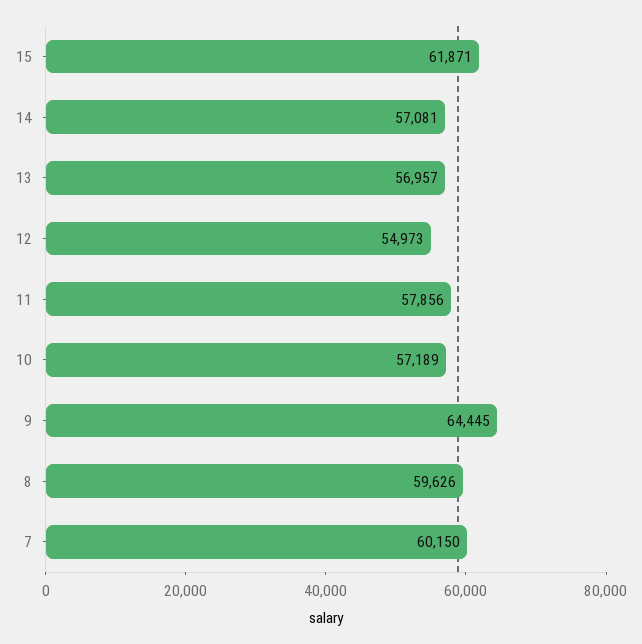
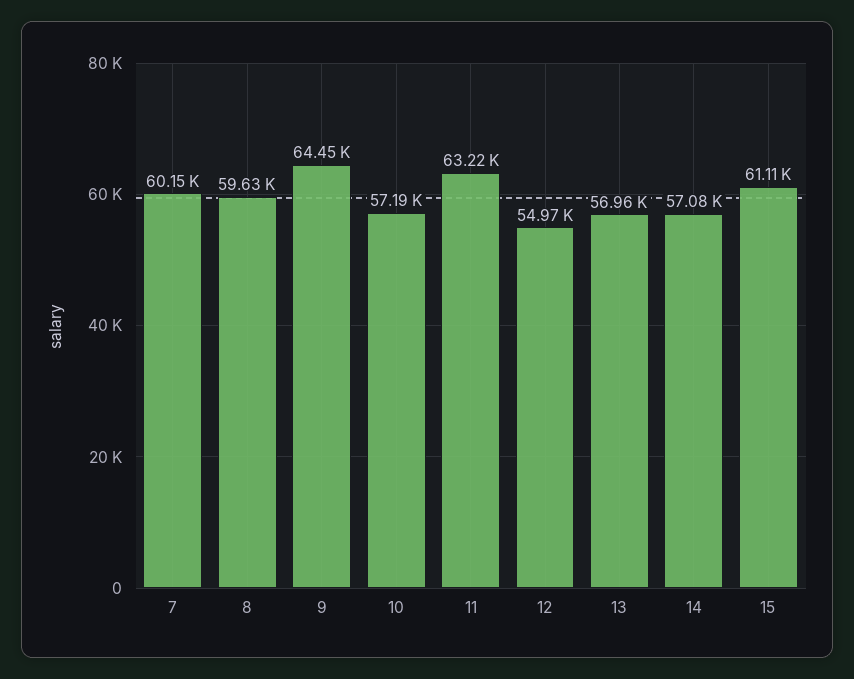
  {
-   "15": 61871,
+   "15": 61110,
    "14": 57081,
    "13": 56957,
    "12": 54973,
-   "11": 57856,
+   "11": 63220,
    "10": 57189,
    "9": 64445,
    "8": 59626,
    "7": 60150
  }

